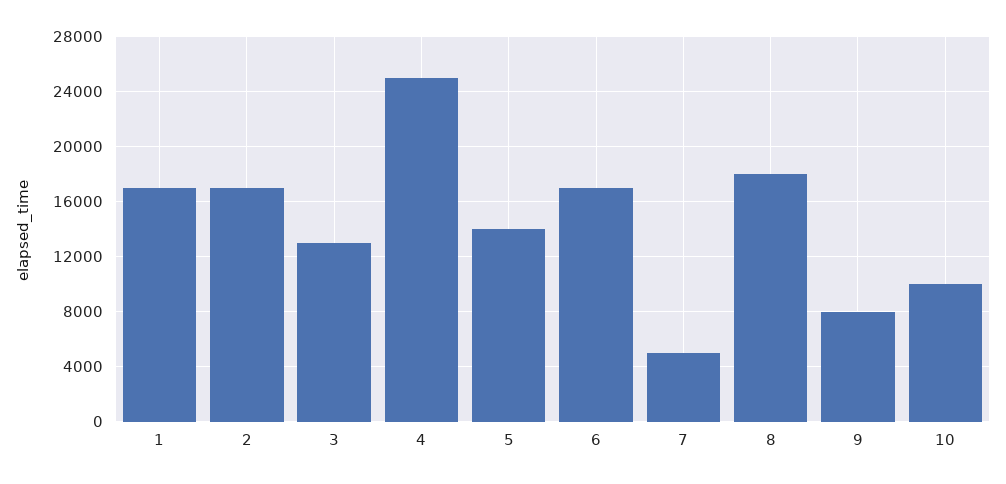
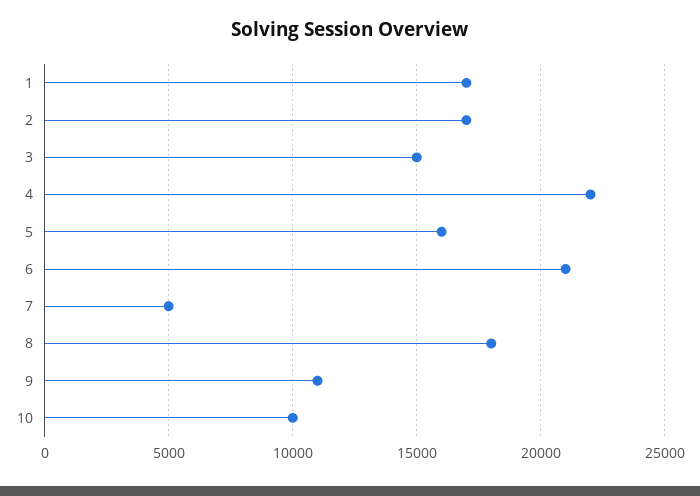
  {
    "1": 17000,
    "2": 17000,
-   "3": 13000,
+   "3": 15000,
-   "4": 25000,
+   "4": 22000,
-   "5": 14000,
+   "5": 16000,
-   "6": 17000,
+   "6": 21000,
    "7": 5000,
    "8": 18000,
-   "9": 8000,
+   "9": 11000,
    "10": 10000
  }

